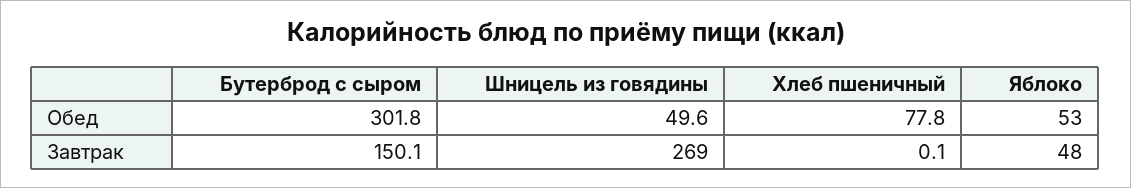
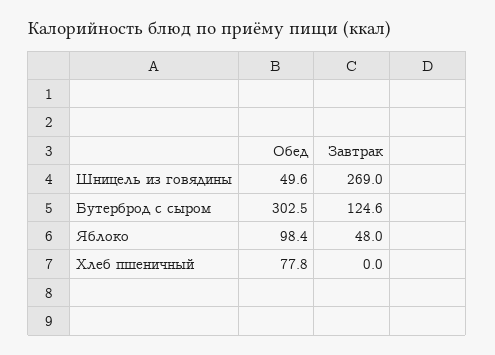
  {
    "Бутерброд с сыром": {
-     "Обед": 301.8,
+     "Обед": 302.5,
-     "Завтрак": 150.1
+     "Завтрак": 124.6
    },
    "Шницель из говядины": {
      "Обед": 49.6,
      "Завтрак": 269
    },
    "Хлеб пшеничный": {
      "Обед": 77.8,
-     "Завтрак": 0.1
+     "Завтрак": 0
    },
    "Яблоко": {
-     "Обед": 53,
+     "Обед": 98.4,
      "Завтрак": 48
    }
  }

